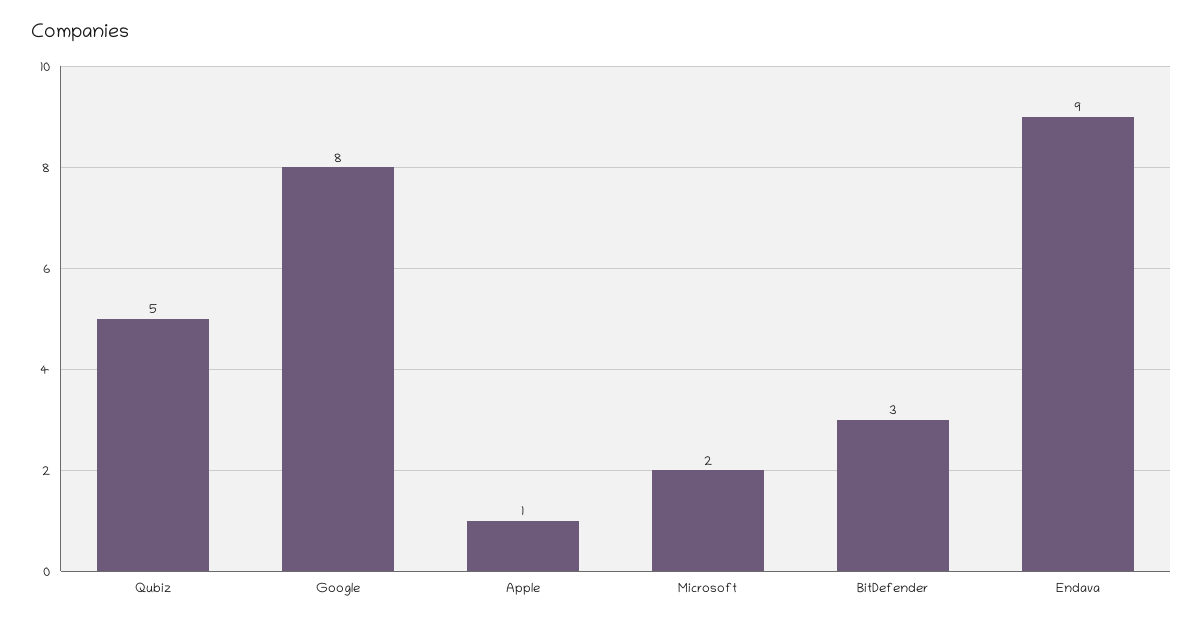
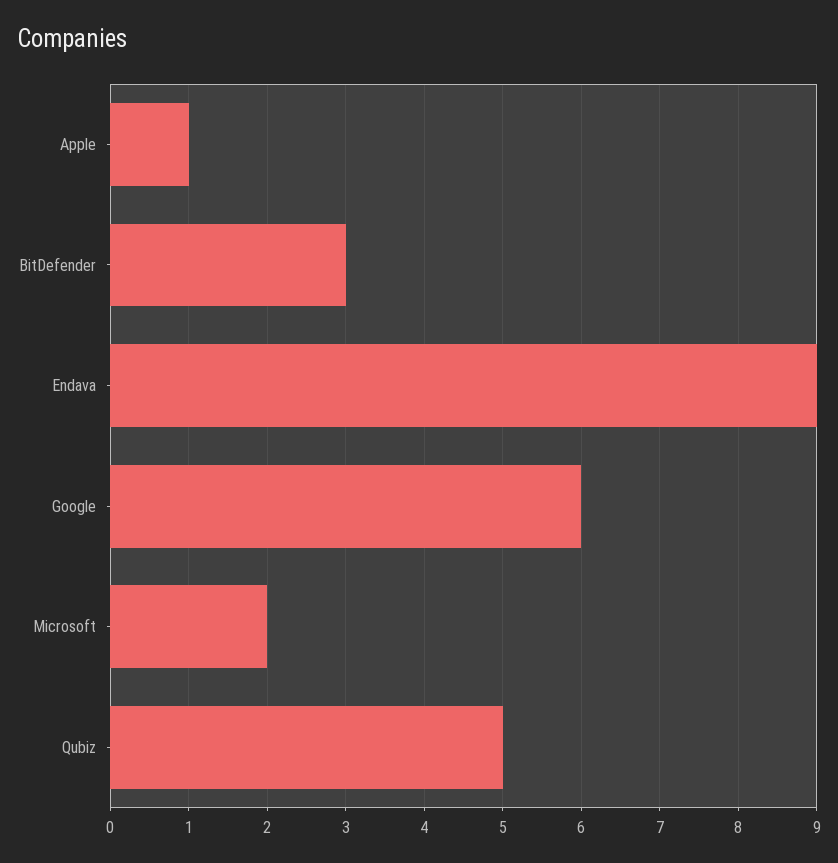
  {
    "Qubiz": 5,
-   "Google": 8,
+   "Google": 6,
    "Apple": 1,
    "Microsoft": 2,
    "BitDefender": 3,
    "Endava": 9
  }

